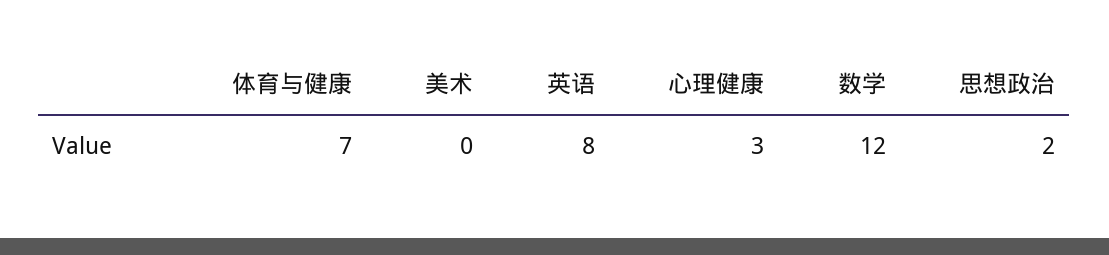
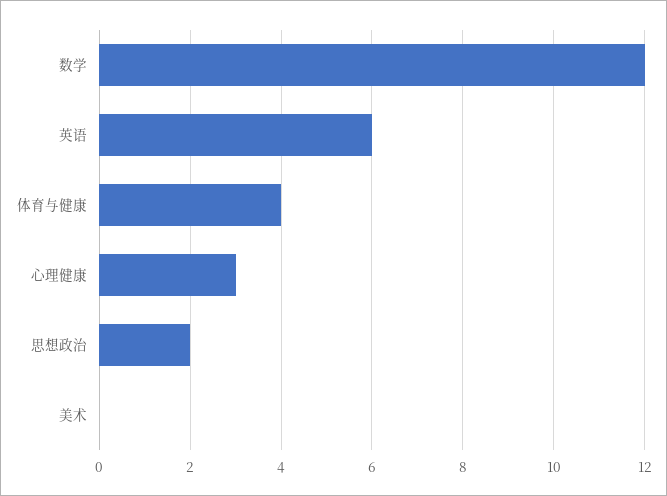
  {
-   "体育与健康": 7,
+   "体育与健康": 4,
    "美术": 0,
-   "英语": 8,
+   "英语": 6,
    "心理健康": 3,
    "数学": 12,
    "思想政治": 2
  }

